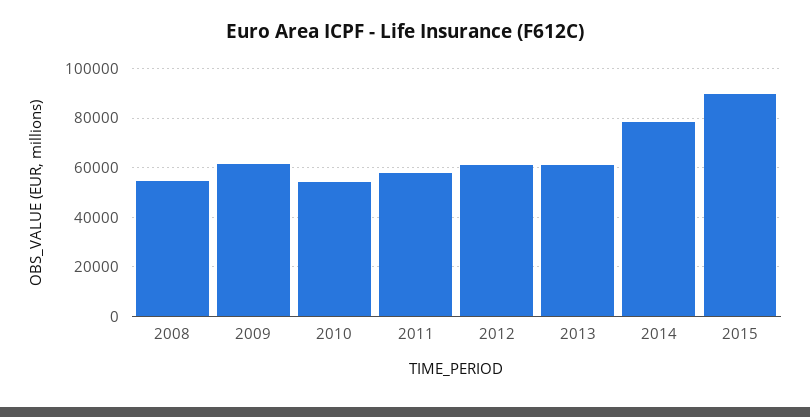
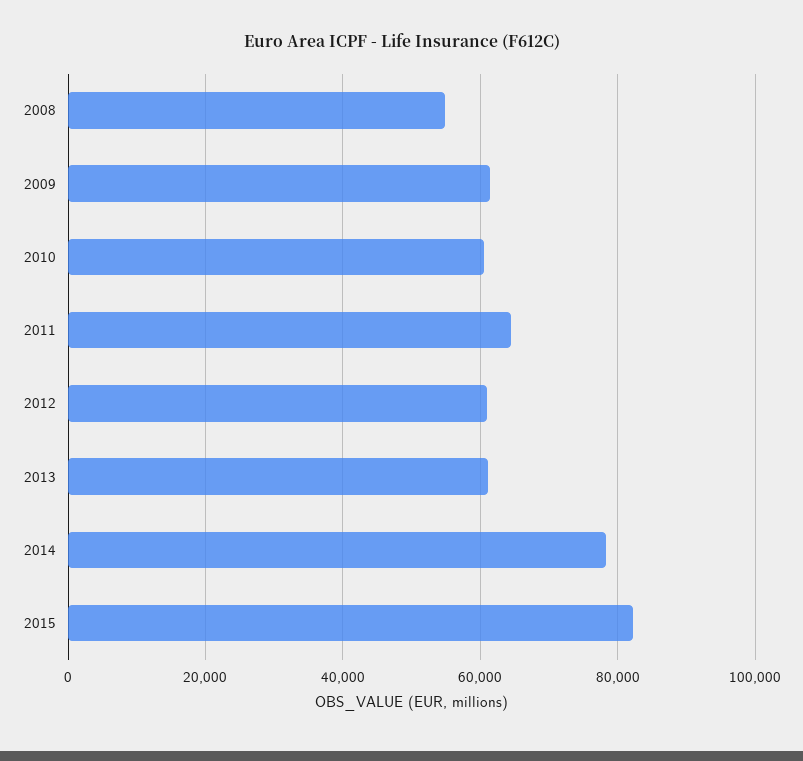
  {
    "2008": 54000,
    "2009": 62000,
-   "2010": 55000,
+   "2010": 60000,
-   "2011": 57500,
+   "2011": 64000,
    "2012": 60000,
    "2013": 62000,
    "2014": 78000,
-   "2015": 90000
+   "2015": 82000
  }

